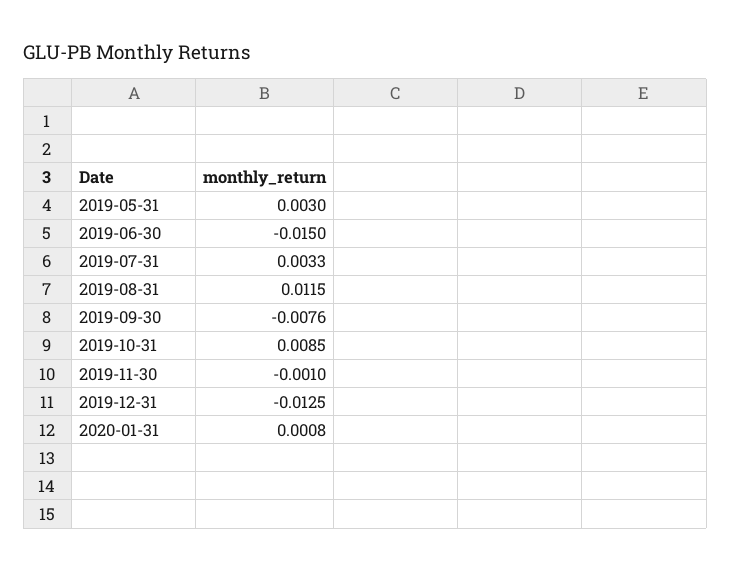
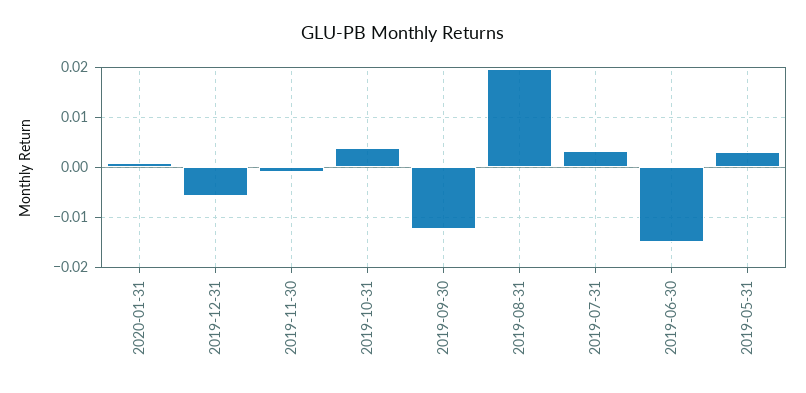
  {
    "2019-05-31": 0.003,
    "2019-06-30": -0.015,
    "2019-07-31": 0.0033,
-   "2019-08-31": 0.0115,
+   "2019-08-31": 0.02,
-   "2019-09-30": -0.0076,
+   "2019-09-30": -0.012,
-   "2019-10-31": 0.0085,
+   "2019-10-31": 0.004,
    "2019-11-30": -0.001,
-   "2019-12-31": -0.0125,
+   "2019-12-31": -0.006,
    "2020-01-31": 0.0008
  }

